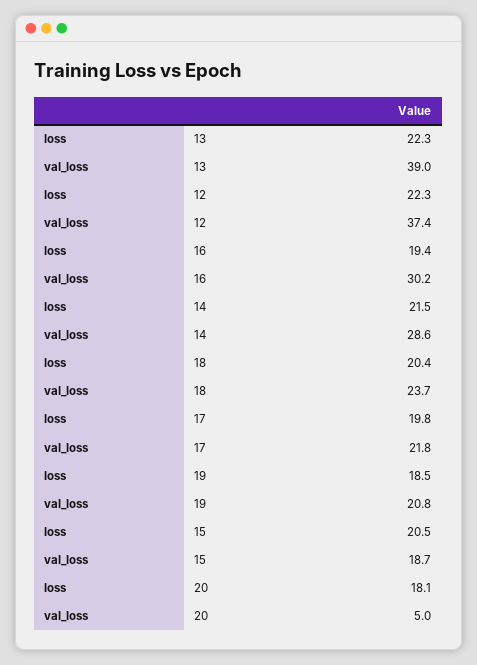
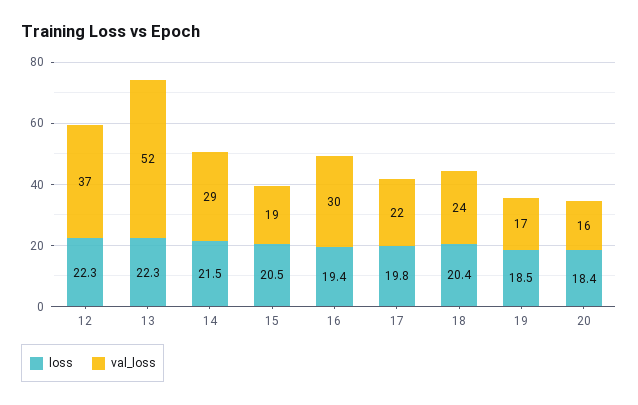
  {
    "loss": {
      "13": 22.3,
      "12": 22.3,
      "16": 19.4,
      "14": 21.5,
      "18": 20.4,
      "17": 19.8,
      "19": 18.5,
      "15": 20.5,
-     "20": 18.1
+     "20": 18.4
    },
    "val_loss": {
-     "13": 39,
+     "13": 52,
      "12": 37.4,
      "16": 30.2,
      "14": 28.6,
      "18": 23.7,
      "17": 21.8,
-     "19": 20.8,
+     "19": 17,
      "15": 18.7,
-     "20": 5
+     "20": 16
    }
  }

